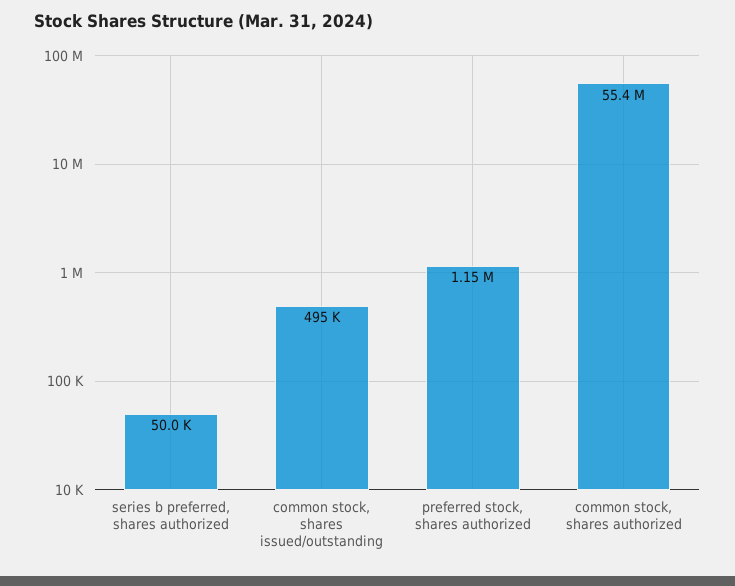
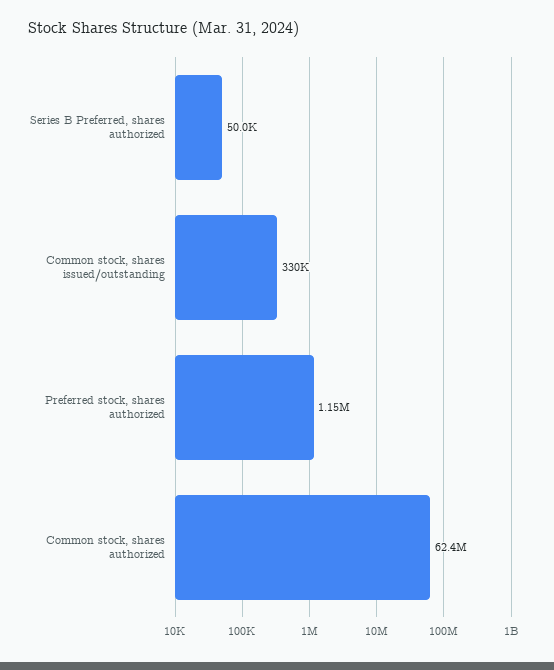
  {
    "series b preferred, shares authorized": 50000,
-   "common stock, shares issued/outstanding": 495000,
+   "common stock, shares issued/outstanding": 330000,
    "preferred stock, shares authorized": 1150000,
-   "common stock, shares authorized": 55400000
+   "common stock, shares authorized": 62400000
  }

